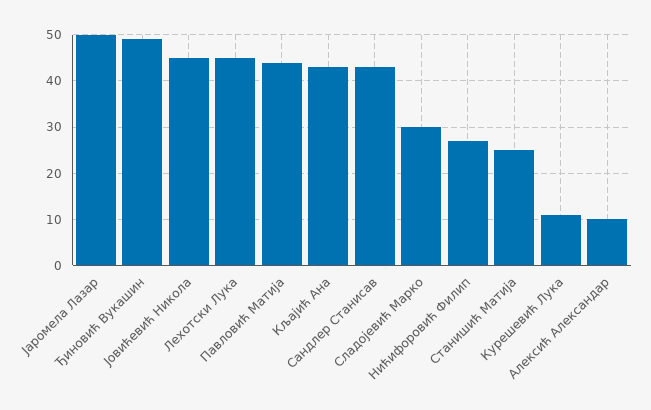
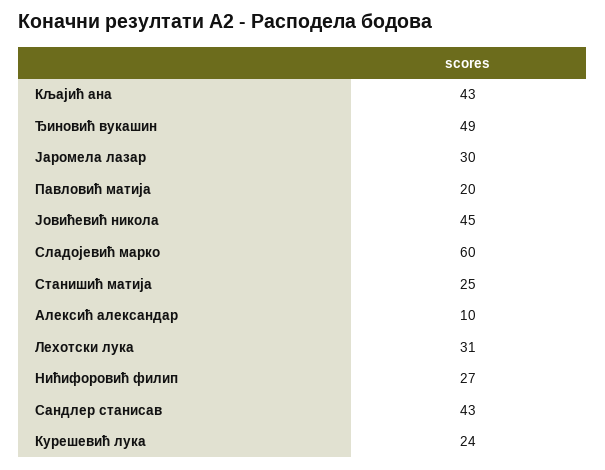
  {
-   "Јаромела Лазар": 50,
+   "Јаромела Лазар": 30,
    "Ђиновић Вукашин": 49,
    "Јовићевић Никола": 45,
-   "Лехотски Лука": 45,
+   "Лехотски Лука": 31,
-   "Павловић Матија": 45,
+   "Павловић Матија": 20,
    "Кљајић Ана": 43,
    "Сандлер Станисав": 43,
-   "Сладојевић Марко": 30,
+   "Сладојевић Марко": 60,
    "Нићифоровић Филип": 27,
    "Станишић Матија": 25,
-   "Курешевић Лука": 10,
+   "Курешевић Лука": 24,
    "Алексић Александар": 10
  }

